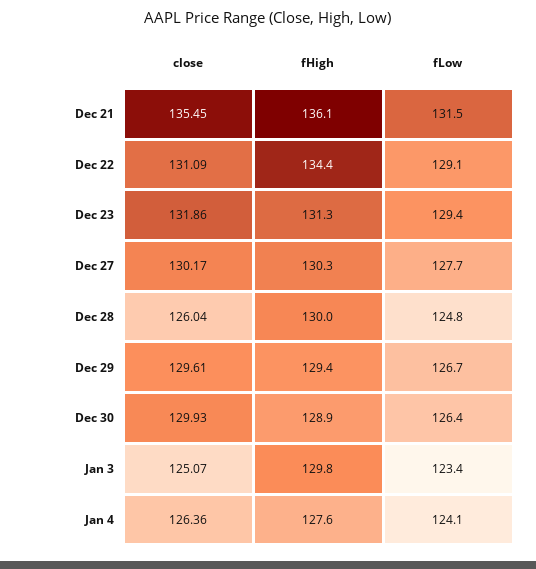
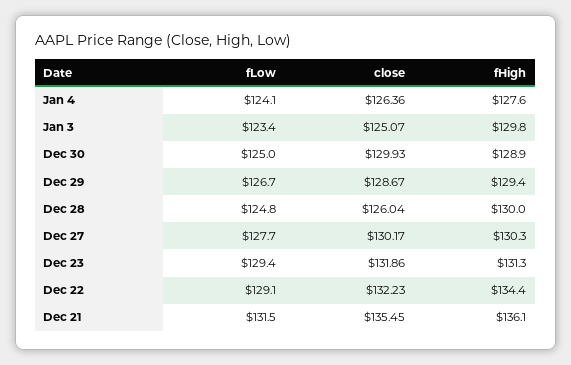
  {
    "close": {
      "Dec 21": 135.45,
-     "Dec 22": 131.09,
+     "Dec 22": 132.23,
      "Dec 23": 131.86,
      "Dec 27": 130.17,
      "Dec 28": 126.04,
-     "Dec 29": 129.61,
+     "Dec 29": 128.67,
      "Dec 30": 129.93,
      "Jan 3": 125.07,
      "Jan 4": 126.36
    },
    "fHigh": {
      "Dec 21": 136.1,
      "Dec 22": 134.4,
      "Dec 23": 131.3,
      "Dec 27": 130.3,
      "Dec 28": 130,
      "Dec 29": 129.4,
      "Dec 30": 128.9,
      "Jan 3": 129.8,
      "Jan 4": 127.6
    },
    "fLow": {
      "Dec 21": 131.5,
      "Dec 22": 129.1,
      "Dec 23": 129.4,
      "Dec 27": 127.7,
      "Dec 28": 124.8,
      "Dec 29": 126.7,
-     "Dec 30": 126.4,
+     "Dec 30": 125,
      "Jan 3": 123.4,
      "Jan 4": 124.1
    }
  }

